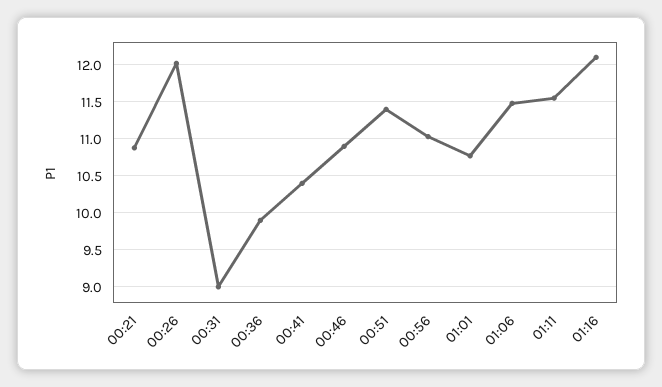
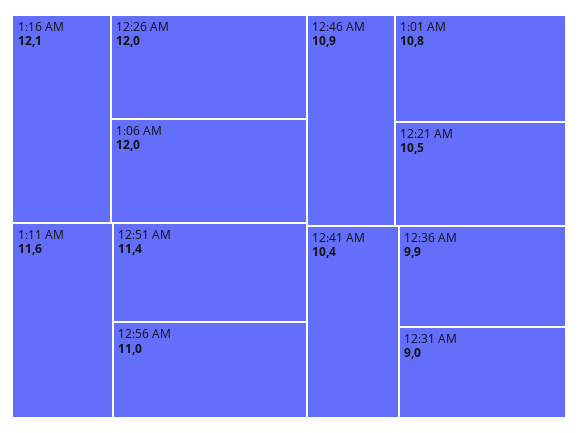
  {
-   "00:21": 10.9,
+   "00:21": 10.5,
    "00:26": 12,
    "00:31": 9,
    "00:36": 9.9,
    "00:41": 10.4,
    "00:46": 10.9,
    "00:51": 11.4,
    "00:56": 11,
    "01:01": 10.8,
-   "01:06": 11.5,
+   "01:06": 12,
    "01:11": 11.6,
    "01:16": 12.1
  }

